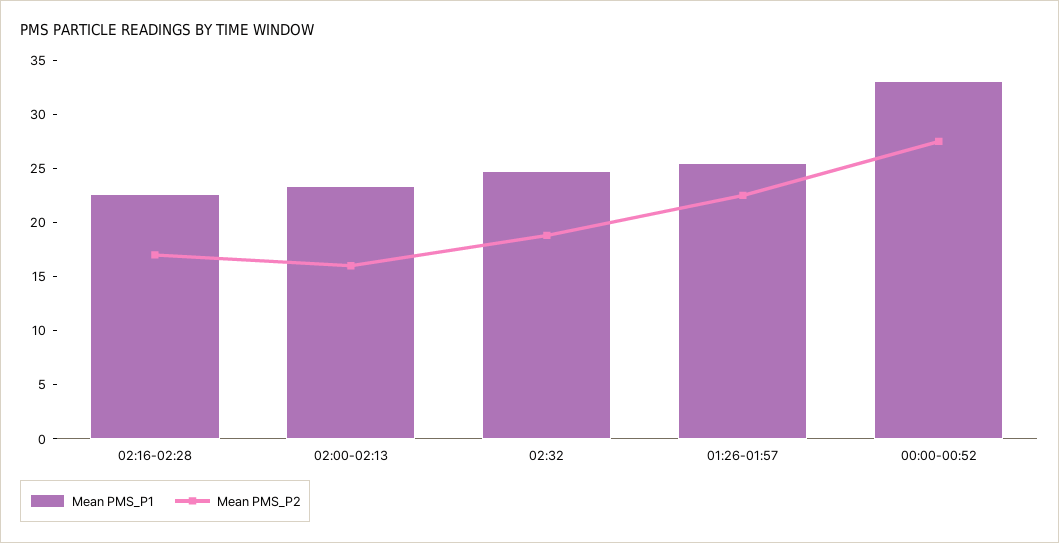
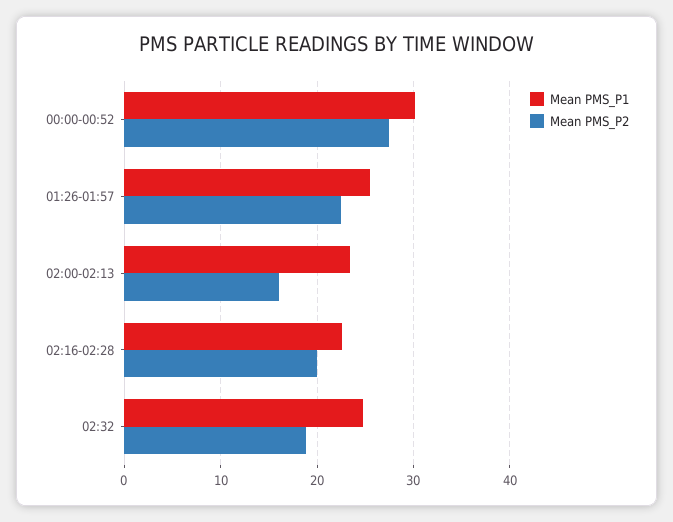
  {
    "Mean PMS_P1": {
      "02:16-02:28": 23,
      "02:00-02:13": 23,
      "02:32": 25,
      "01:26-01:57": 26,
-     "00:00-00:52": 33
+     "00:00-00:52": 30
    },
    "Mean PMS_P2": {
-     "02:16-02:28": 17,
+     "02:16-02:28": 20,
      "02:00-02:13": 16,
      "02:32": 19,
      "01:26-01:57": 23,
      "00:00-00:52": 28
    }
  }

